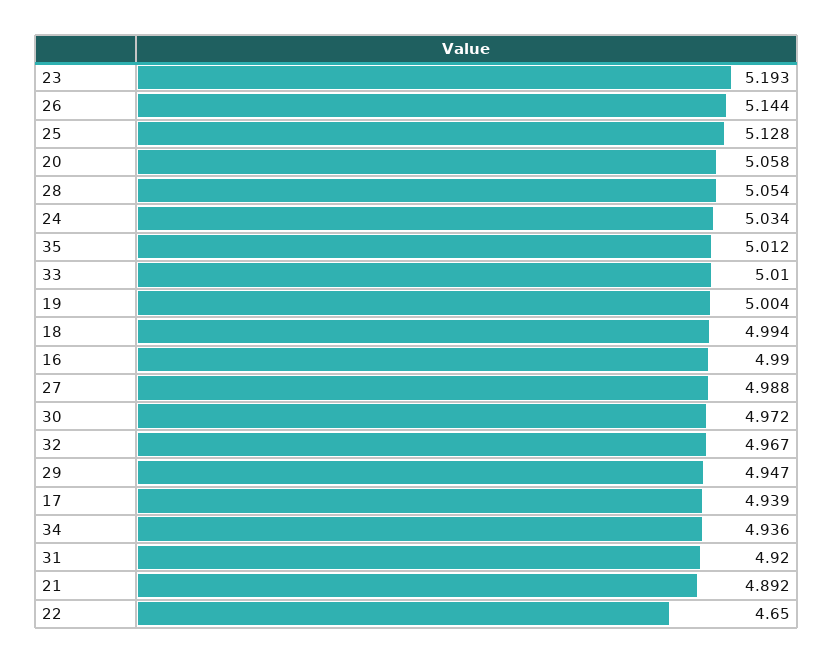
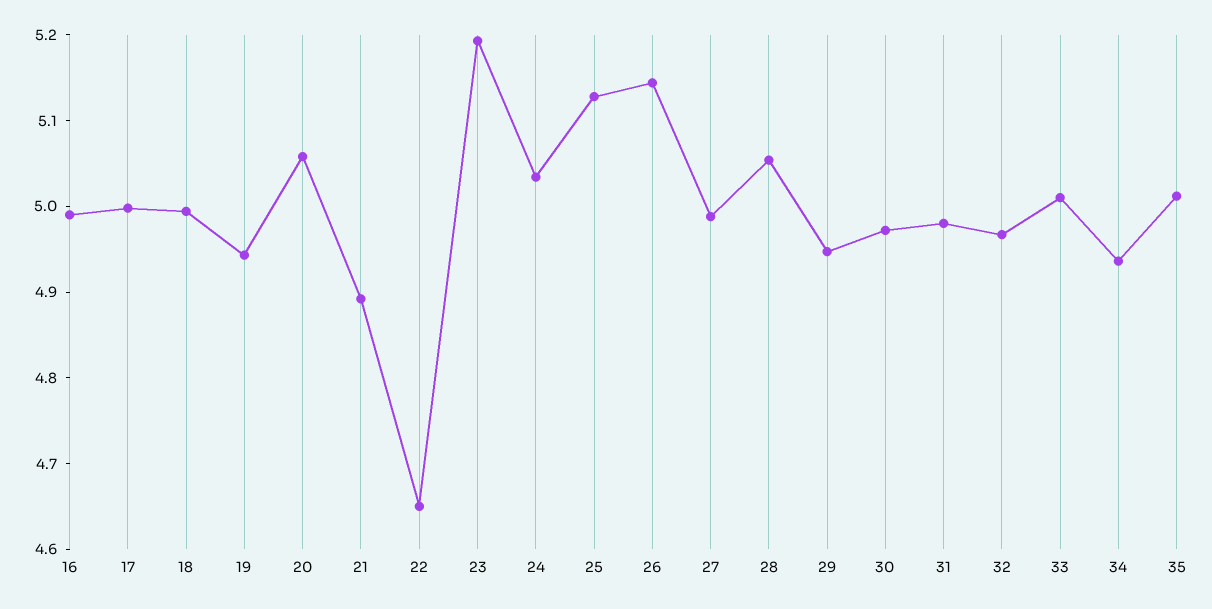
  {
    "23": 5.193,
    "26": 5.144,
    "25": 5.128,
    "20": 5.058,
    "28": 5.054,
    "24": 5.034,
    "35": 5.012,
    "33": 5.01,
-   "19": 5.004,
+   "19": 4.94,
    "18": 4.994,
    "16": 4.99,
    "27": 4.988,
    "30": 4.972,
    "32": 4.967,
    "29": 4.947,
-   "17": 4.939,
+   "17": 5,
    "34": 4.936,
-   "31": 4.92,
+   "31": 4.98,
    "21": 4.892,
    "22": 4.65
  }

